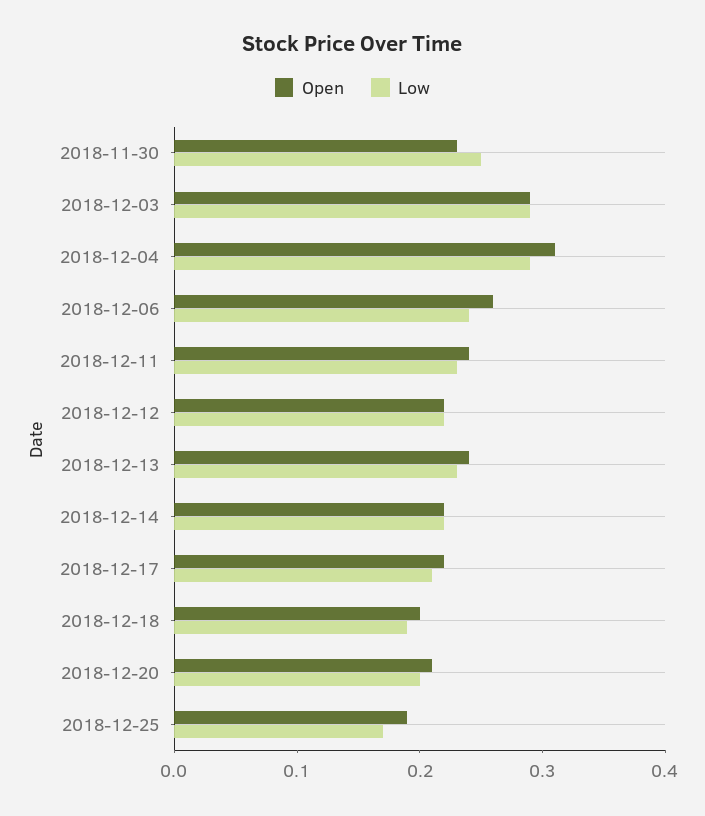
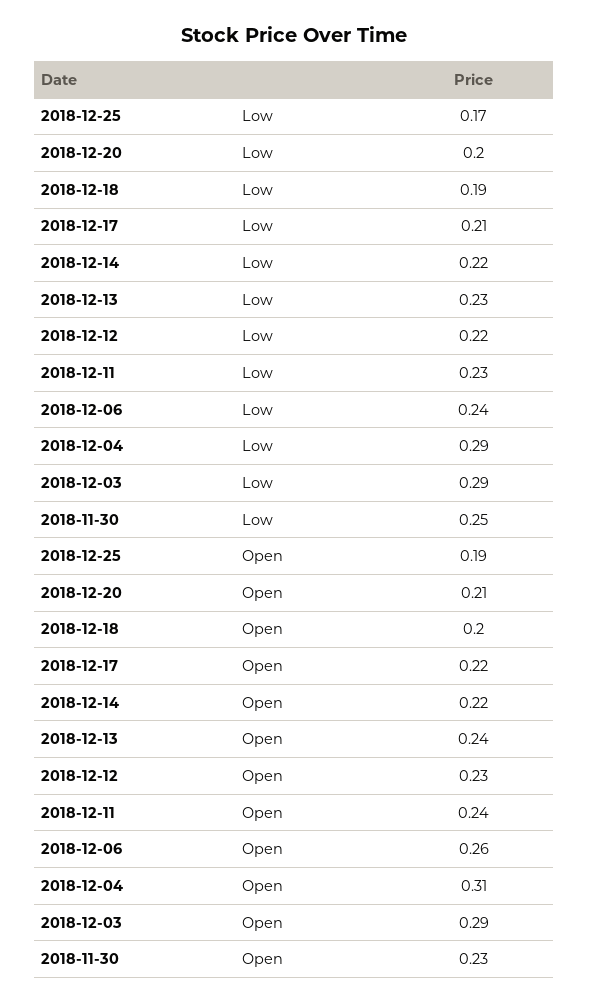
  {
    "Open": {
      "2018-11-30": 0.23,
      "2018-12-03": 0.29,
      "2018-12-04": 0.31,
      "2018-12-06": 0.26,
      "2018-12-11": 0.24,
-     "2018-12-12": 0.22,
+     "2018-12-12": 0.23,
      "2018-12-13": 0.24,
      "2018-12-14": 0.22,
      "2018-12-17": 0.22,
      "2018-12-18": 0.2,
      "2018-12-20": 0.21,
      "2018-12-25": 0.19
    },
    "Low": {
      "2018-11-30": 0.25,
      "2018-12-03": 0.29,
      "2018-12-04": 0.29,
      "2018-12-06": 0.24,
      "2018-12-11": 0.23,
      "2018-12-12": 0.22,
      "2018-12-13": 0.23,
      "2018-12-14": 0.22,
      "2018-12-17": 0.21,
      "2018-12-18": 0.19,
      "2018-12-20": 0.2,
      "2018-12-25": 0.17
    }
  }

